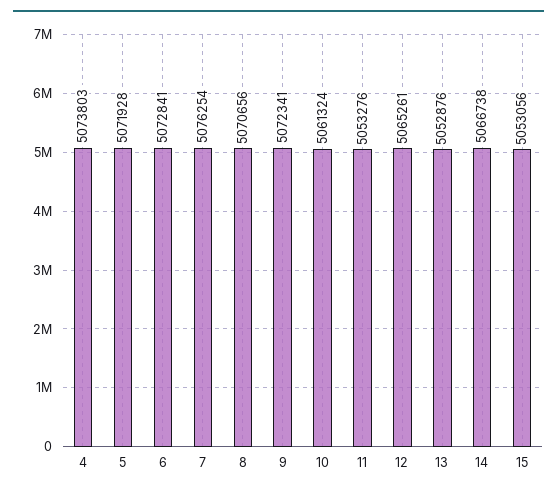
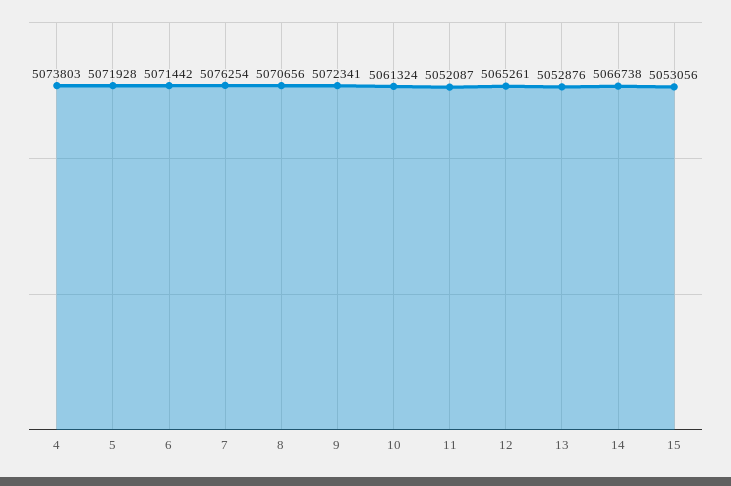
  {
    "4": 5073803,
    "5": 5071928,
-   "6": 5072841,
+   "6": 5071442,
    "7": 5076254,
    "8": 5070656,
    "9": 5072341,
    "10": 5061324,
-   "11": 5053276,
+   "11": 5052087,
    "12": 5065261,
    "13": 5052876,
    "14": 5066738,
    "15": 5053056
  }

